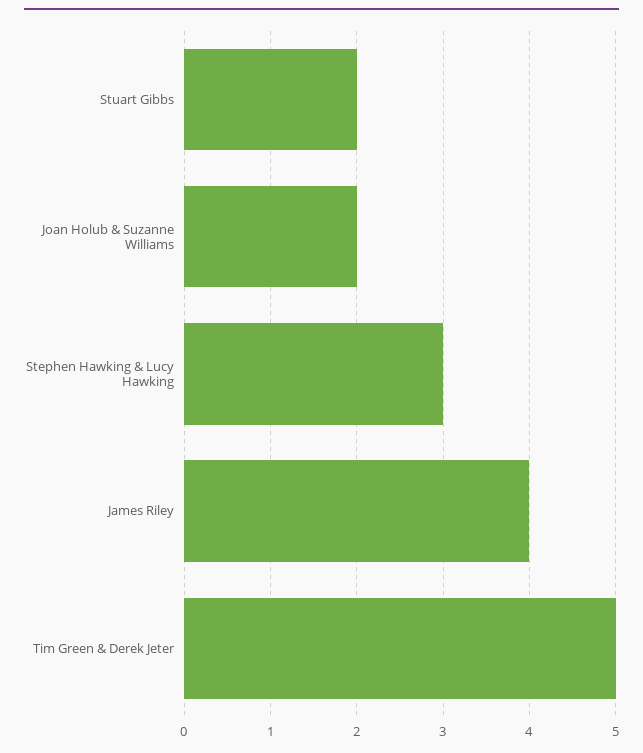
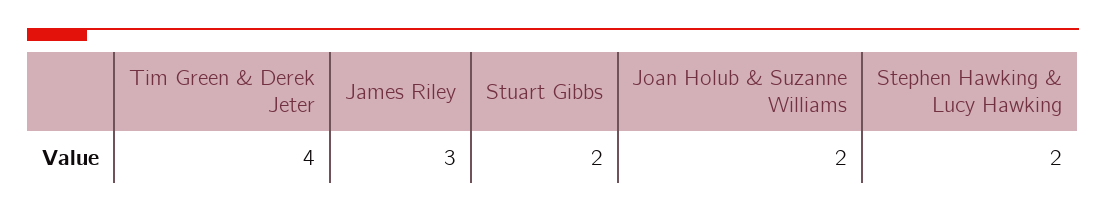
  {
    "Stuart Gibbs": 2,
    "Joan Holub & Suzanne Williams": 2,
-   "Stephen Hawking & Lucy Hawking": 3,
+   "Stephen Hawking & Lucy Hawking": 2,
-   "James Riley": 4,
+   "James Riley": 3,
-   "Tim Green & Derek Jeter": 5
+   "Tim Green & Derek Jeter": 4
  }

